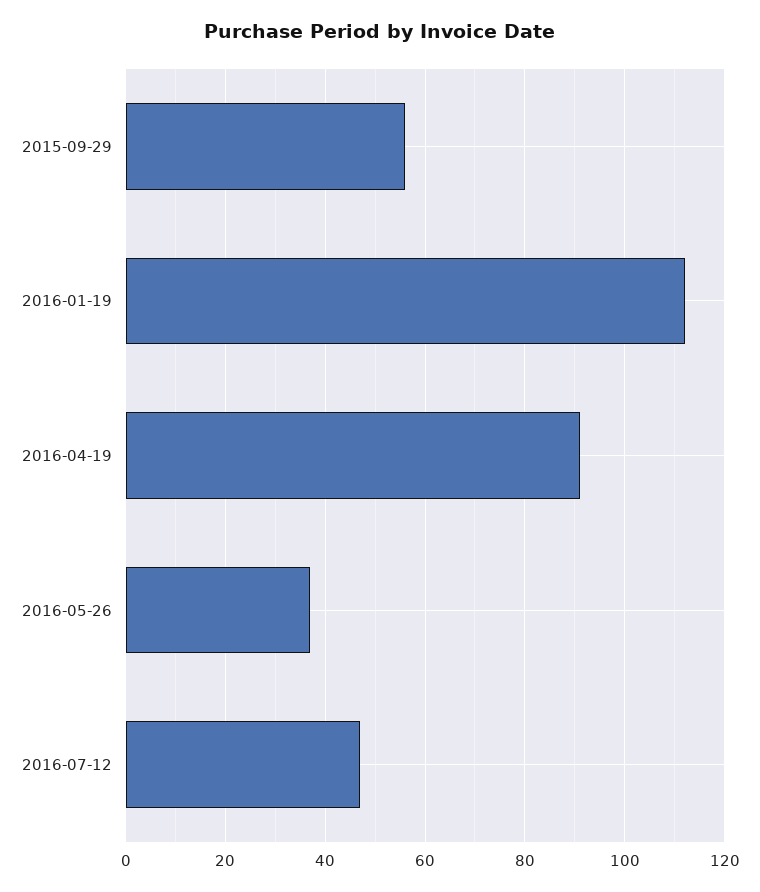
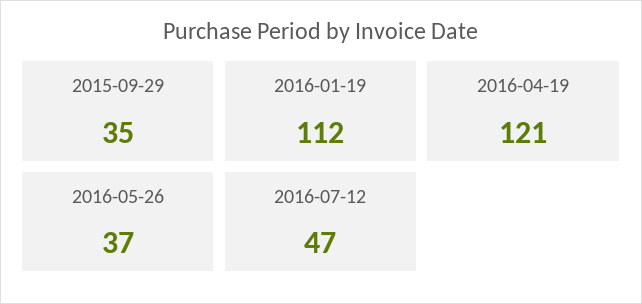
  {
-   "2015-09-29": 55,
+   "2015-09-29": 35,
    "2016-01-19": 112,
-   "2016-04-19": 90,
+   "2016-04-19": 121,
    "2016-05-26": 37,
    "2016-07-12": 47
  }

